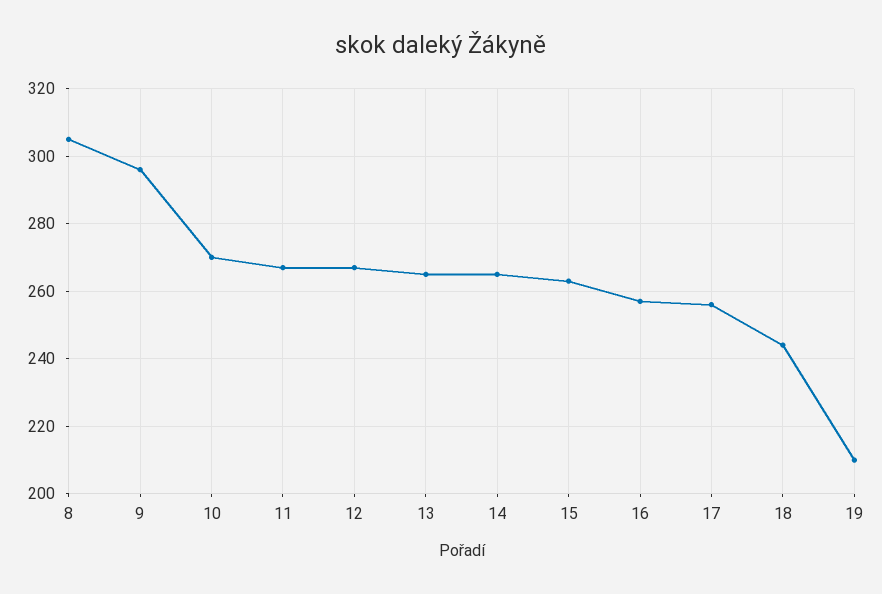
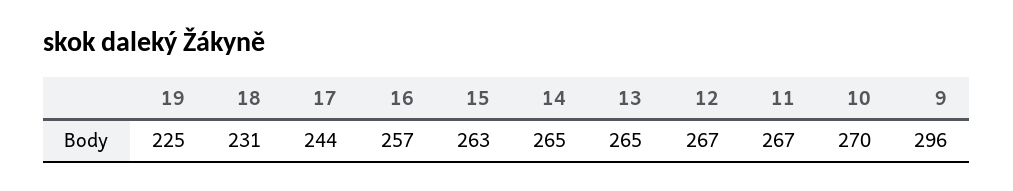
  {
-   "8": 305,
    "9": 296,
    "10": 270,
    "11": 267,
    "12": 267,
    "13": 265,
    "14": 265,
    "15": 263,
    "16": 257,
-   "17": 255,
+   "17": 244,
-   "18": 245,
+   "18": 231,
-   "19": 210
+   "19": 225
  }

